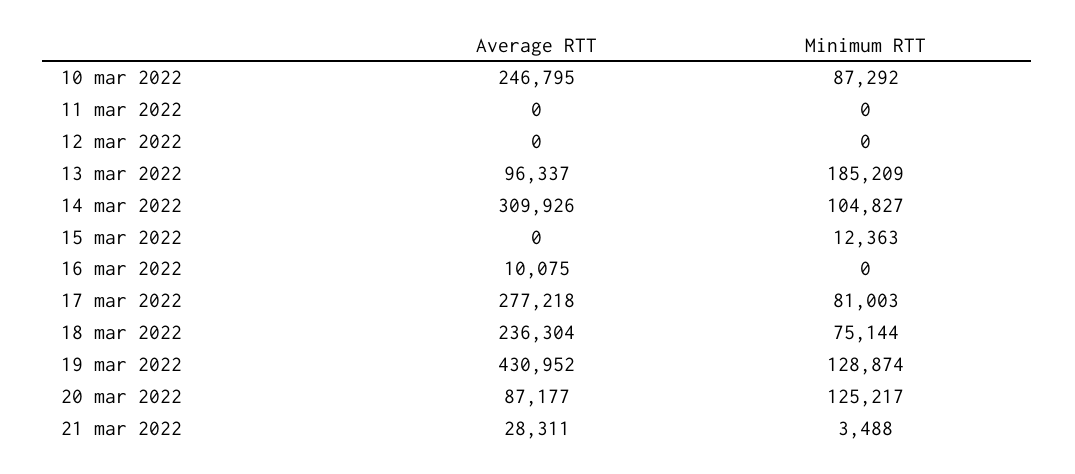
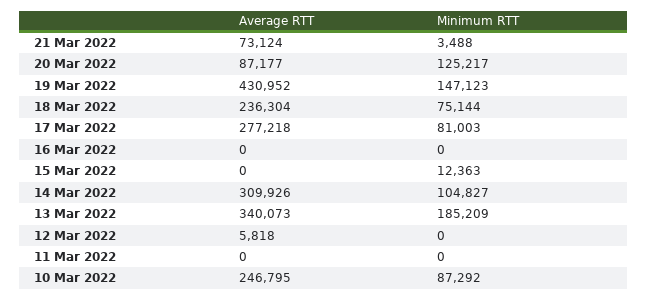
  {
    "Average RTT": {
      "10 mar 2022": 246795,
      "11 mar 2022": 0,
-     "12 mar 2022": 0,
+     "12 mar 2022": 5818,
-     "13 mar 2022": 96337,
+     "13 mar 2022": 340073,
      "14 mar 2022": 309926,
      "15 mar 2022": 0,
-     "16 mar 2022": 10075,
+     "16 mar 2022": 0,
      "17 mar 2022": 277218,
      "18 mar 2022": 236304,
      "19 mar 2022": 430952,
      "20 mar 2022": 87177,
-     "21 mar 2022": 28311
+     "21 mar 2022": 73124
    },
    "Minimum RTT": {
      "10 mar 2022": 87292,
      "11 mar 2022": 0,
      "12 mar 2022": 0,
      "13 mar 2022": 185209,
      "14 mar 2022": 104827,
      "15 mar 2022": 12363,
      "16 mar 2022": 0,
      "17 mar 2022": 81003,
      "18 mar 2022": 75144,
-     "19 mar 2022": 128874,
+     "19 mar 2022": 147123,
      "20 mar 2022": 125217,
      "21 mar 2022": 3488
    }
  }

